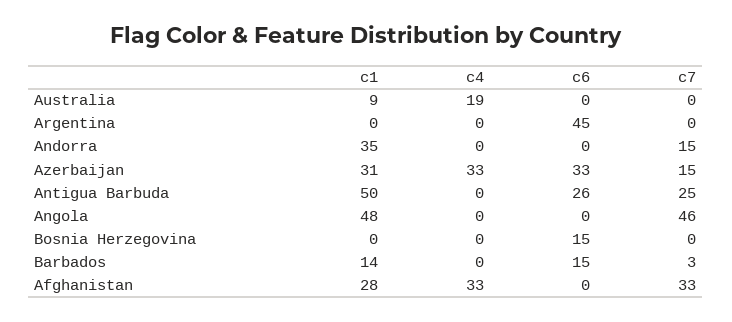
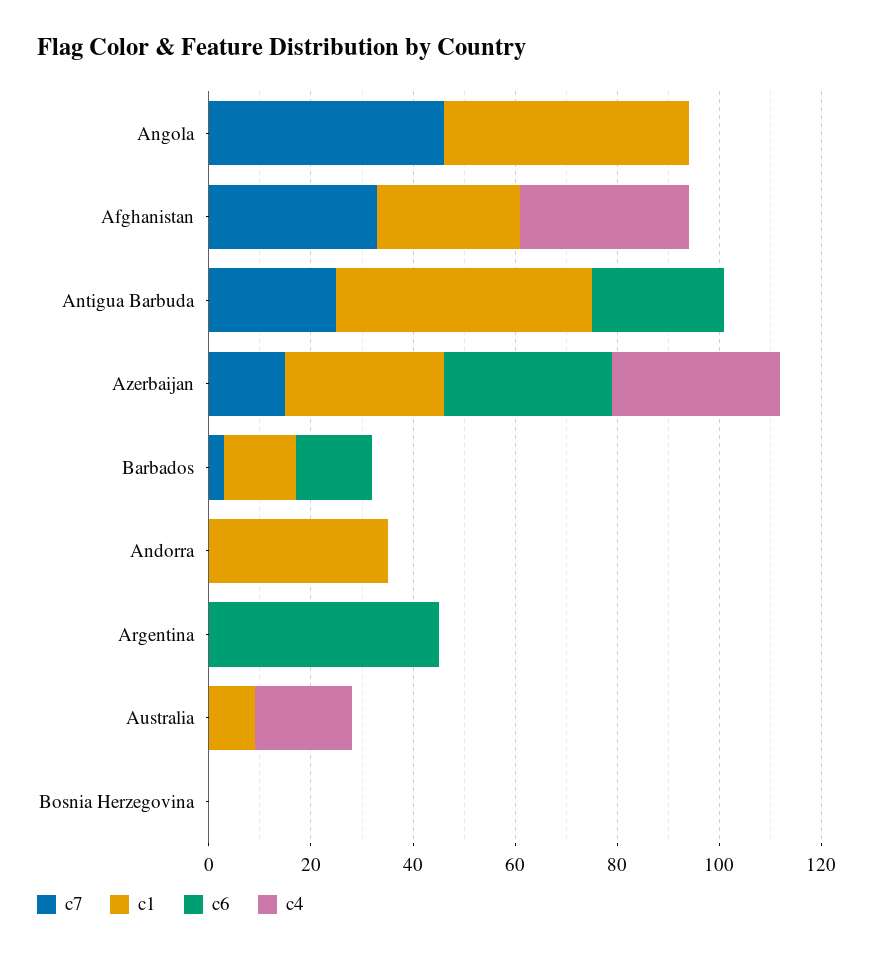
  {
    "c1": {
      "Australia": 9,
      "Argentina": 0,
      "Andorra": 35,
      "Azerbaijan": 31,
      "Antigua Barbuda": 50,
      "Angola": 48,
      "Bosnia Herzegovina": 0,
      "Barbados": 14,
      "Afghanistan": 28
    },
    "c4": {
      "Australia": 19,
      "Argentina": 0,
      "Andorra": 0,
      "Azerbaijan": 33,
      "Antigua Barbuda": 0,
      "Angola": 0,
      "Bosnia Herzegovina": 0,
      "Barbados": 0,
      "Afghanistan": 33
    },
    "c6": {
      "Australia": 0,
      "Argentina": 45,
      "Andorra": 0,
      "Azerbaijan": 33,
      "Antigua Barbuda": 26,
      "Angola": 0,
-     "Bosnia Herzegovina": 15,
+     "Bosnia Herzegovina": 0,
      "Barbados": 15,
      "Afghanistan": 0
    },
    "c7": {
      "Australia": 0,
      "Argentina": 0,
-     "Andorra": 15,
+     "Andorra": 0,
      "Azerbaijan": 15,
      "Antigua Barbuda": 25,
      "Angola": 46,
      "Bosnia Herzegovina": 0,
      "Barbados": 3,
      "Afghanistan": 33
    }
  }

